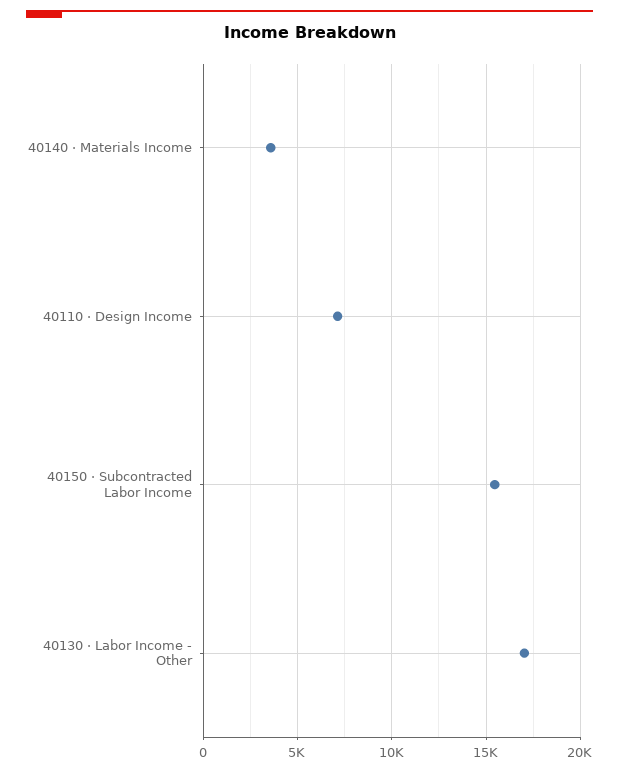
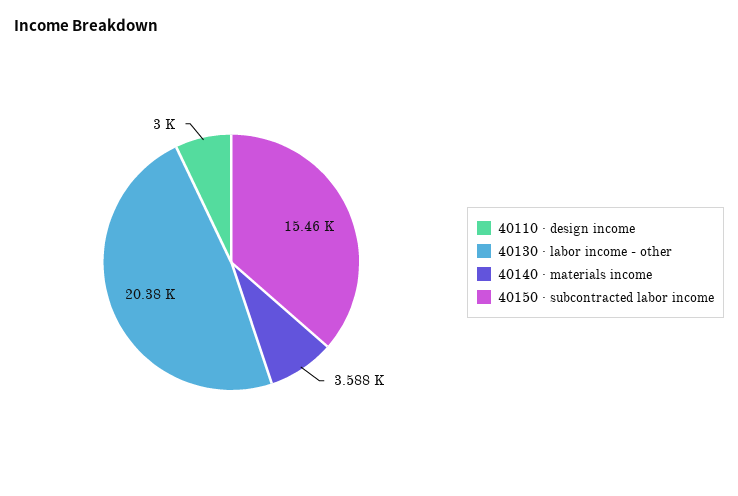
  {
    "40140 · Materials Income": 3588,
-   "40110 · Design Income": 7000,
+   "40110 · Design Income": 3000,
    "40150 · Subcontracted Labor Income": 15460,
-   "40130 · Labor Income - Other": 17000
+   "40130 · Labor Income - Other": 20380
  }

